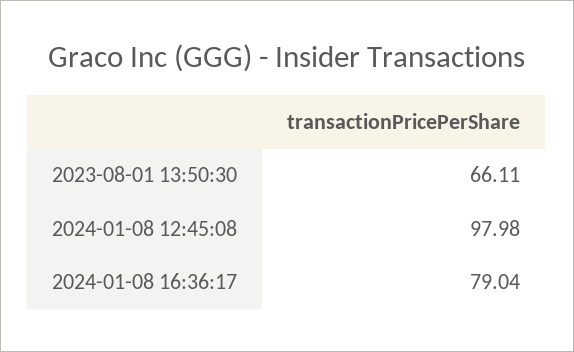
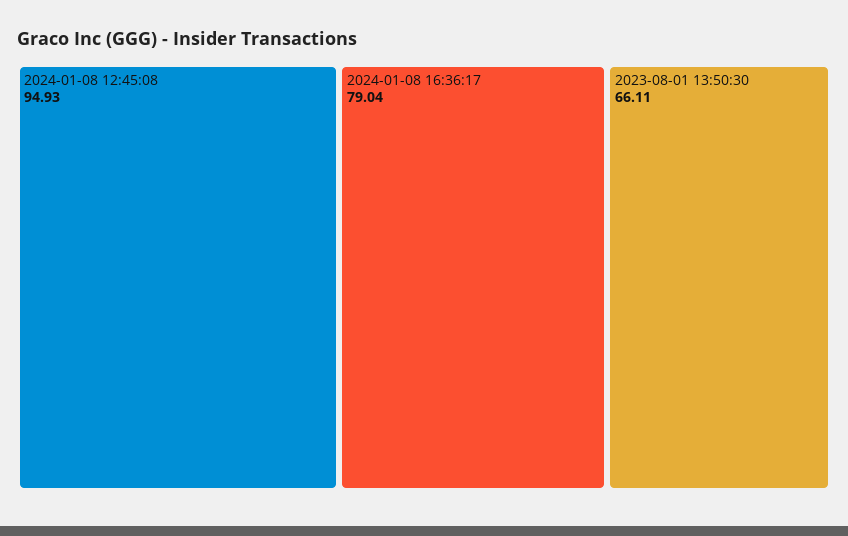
  {
    "2023-08-01 13:50:30": 66.11,
-   "2024-01-08 12:45:08": 97.98,
+   "2024-01-08 12:45:08": 94.93,
    "2024-01-08 16:36:17": 79.04
  }

